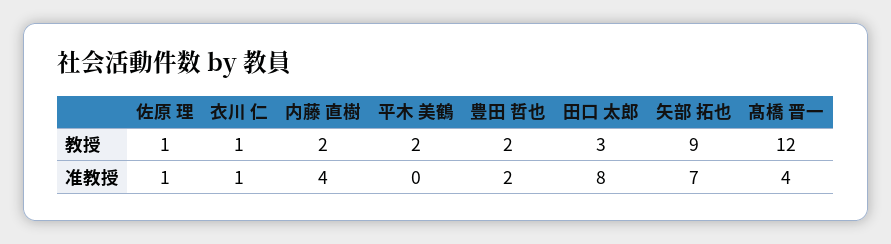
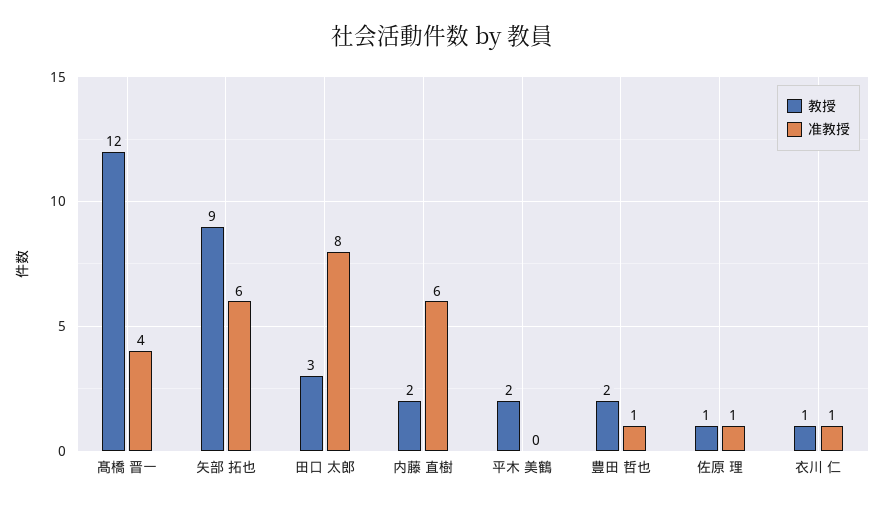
  {
    "教授": {
      "佐原 理": 1,
      "衣川 仁": 1,
      "内藤 直樹": 2,
      "平木 美鶴": 2,
      "豊田 哲也": 2,
      "田口 太郎": 3,
      "矢部 拓也": 9,
      "髙橋 晋一": 12
    },
    "准教授": {
      "佐原 理": 1,
      "衣川 仁": 1,
-     "内藤 直樹": 4,
+     "内藤 直樹": 6,
      "平木 美鶴": 0,
-     "豊田 哲也": 2,
+     "豊田 哲也": 1,
      "田口 太郎": 8,
-     "矢部 拓也": 7,
+     "矢部 拓也": 6,
      "髙橋 晋一": 4
    }
  }

